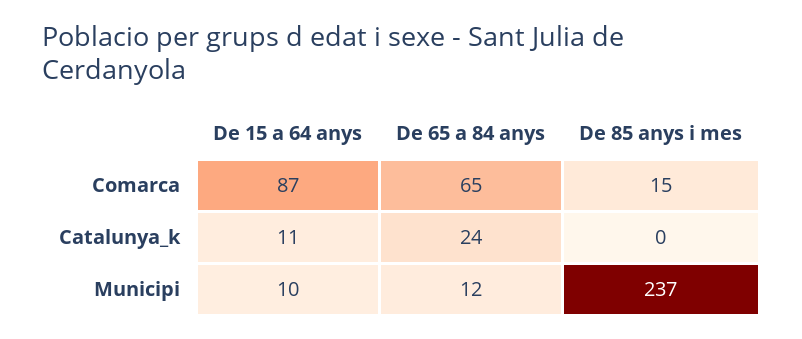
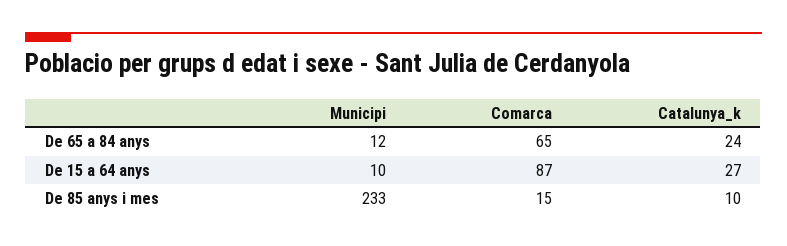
  {
    "De 15 a 64 anys": {
      "Comarca": 87,
-     "Catalunya_k": 11,
+     "Catalunya_k": 27,
      "Municipi": 10
    },
    "De 65 a 84 anys": {
      "Comarca": 65,
      "Catalunya_k": 24,
      "Municipi": 12
    },
    "De 85 anys i mes": {
      "Comarca": 15,
-     "Catalunya_k": 0,
+     "Catalunya_k": 10,
-     "Municipi": 237
+     "Municipi": 233
    }
  }

